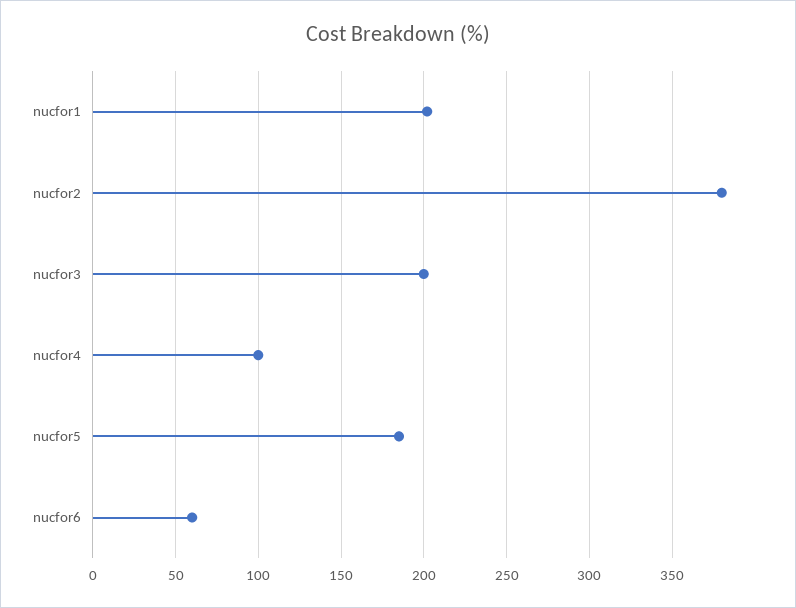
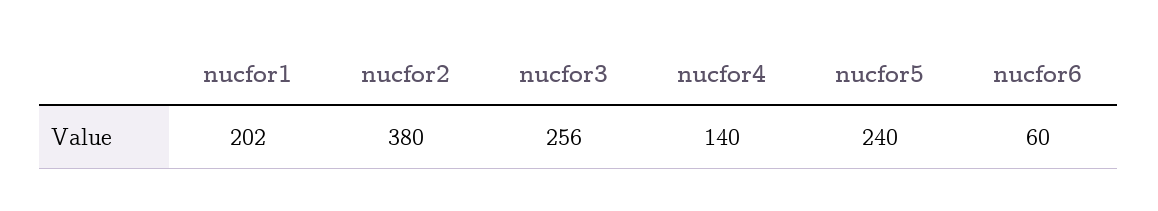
  {
    "nucfor1": 202,
    "nucfor2": 380,
-   "nucfor3": 200,
+   "nucfor3": 256,
-   "nucfor4": 100,
+   "nucfor4": 140,
-   "nucfor5": 185,
+   "nucfor5": 240,
    "nucfor6": 60
  }

